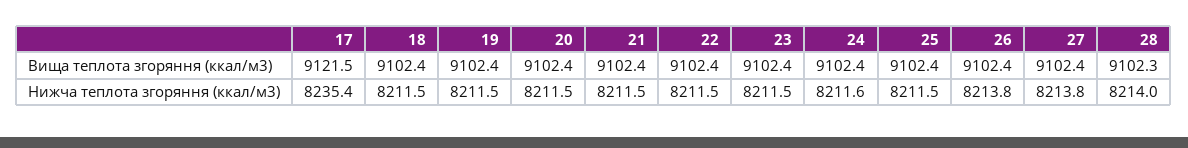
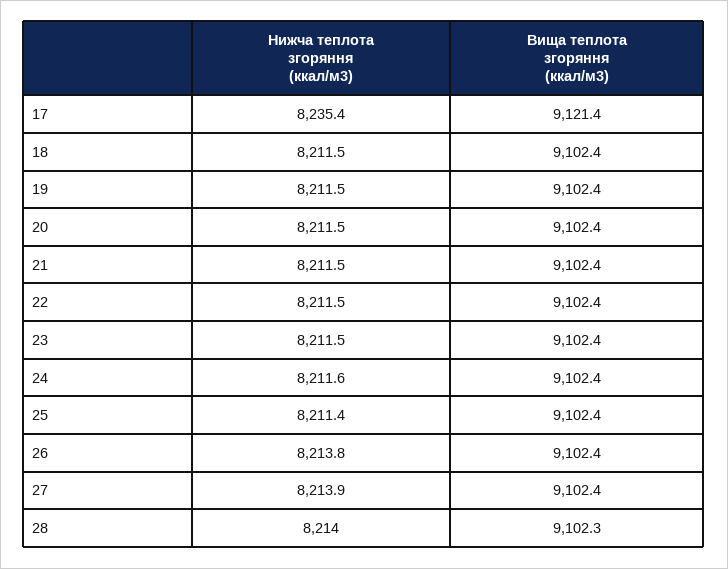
  {
    "17": {
-     "Вища теплота згоряння (ккал/м3)": 9121.5,
+     "Вища теплота згоряння (ккал/м3)": 9121.4,
      "Нижча теплота згоряння (ккал/м3)": 8235.4
    },
    "18": {
      "Вища теплота згоряння (ккал/м3)": 9102.4,
      "Нижча теплота згоряння (ккал/м3)": 8211.5
    },
    "19": {
      "Вища теплота згоряння (ккал/м3)": 9102.4,
      "Нижча теплота згоряння (ккал/м3)": 8211.5
    },
    "20": {
      "Вища теплота згоряння (ккал/м3)": 9102.4,
      "Нижча теплота згоряння (ккал/м3)": 8211.5
    },
    "21": {
      "Вища теплота згоряння (ккал/м3)": 9102.4,
      "Нижча теплота згоряння (ккал/м3)": 8211.5
    },
    "22": {
      "Вища теплота згоряння (ккал/м3)": 9102.4,
      "Нижча теплота згоряння (ккал/м3)": 8211.5
    },
    "23": {
      "Вища теплота згоряння (ккал/м3)": 9102.4,
      "Нижча теплота згоряння (ккал/м3)": 8211.5
    },
    "24": {
      "Вища теплота згоряння (ккал/м3)": 9102.4,
      "Нижча теплота згоряння (ккал/м3)": 8211.6
    },
    "25": {
      "Вища теплота згоряння (ккал/м3)": 9102.4,
-     "Нижча теплота згоряння (ккал/м3)": 8211.5
+     "Нижча теплота згоряння (ккал/м3)": 8211.4
    },
    "26": {
      "Вища теплота згоряння (ккал/м3)": 9102.4,
      "Нижча теплота згоряння (ккал/м3)": 8213.8
    },
    "27": {
      "Вища теплота згоряння (ккал/м3)": 9102.4,
-     "Нижча теплота згоряння (ккал/м3)": 8213.8
+     "Нижча теплота згоряння (ккал/м3)": 8213.9
    },
    "28": {
      "Вища теплота згоряння (ккал/м3)": 9102.3,
      "Нижча теплота згоряння (ккал/м3)": 8214
    }
  }

